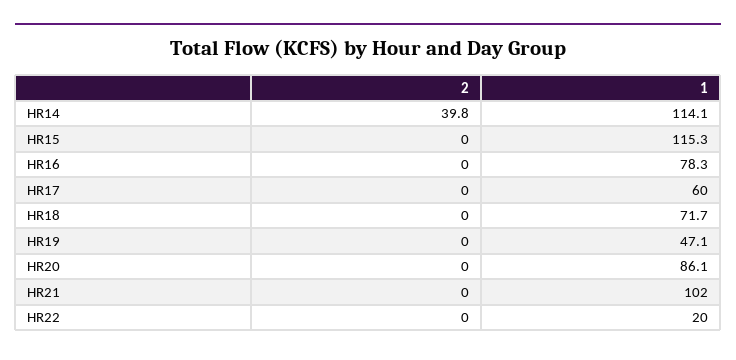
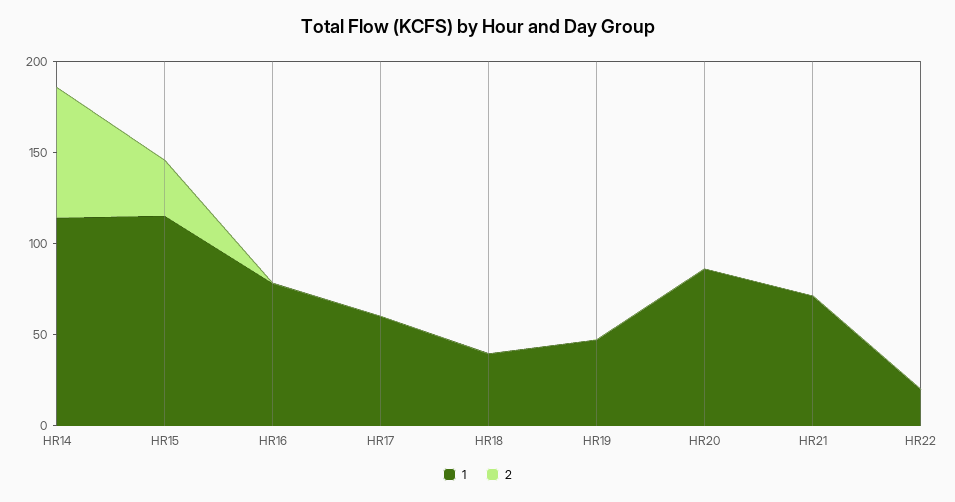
  {
    "2": {
-     "HR14": 39.8,
+     "HR14": 70,
-     "HR15": 0,
+     "HR15": 30,
      "HR16": 0,
      "HR17": 0,
      "HR18": 0,
      "HR19": 0,
      "HR20": 0,
      "HR21": 0,
      "HR22": 0
    },
    "1": {
      "HR14": 114.1,
      "HR15": 115.3,
      "HR16": 78.3,
      "HR17": 60,
-     "HR18": 71.7,
+     "HR18": 40,
      "HR19": 47.1,
      "HR20": 86.1,
-     "HR21": 102,
+     "HR21": 70,
      "HR22": 20
    }
  }

